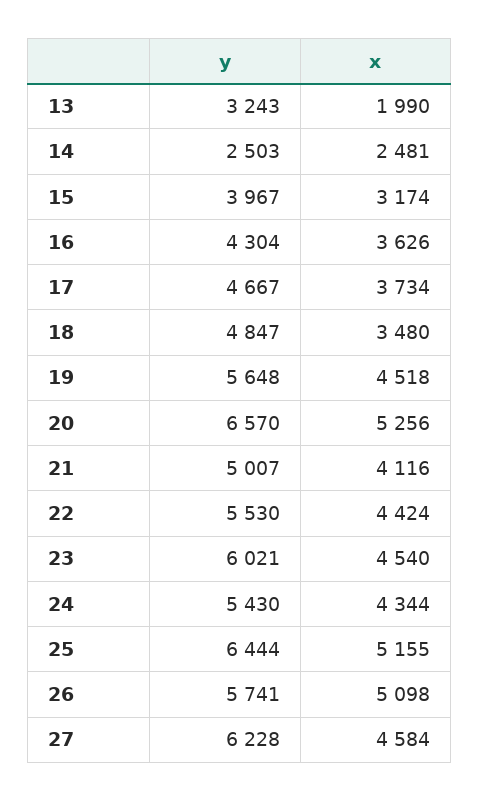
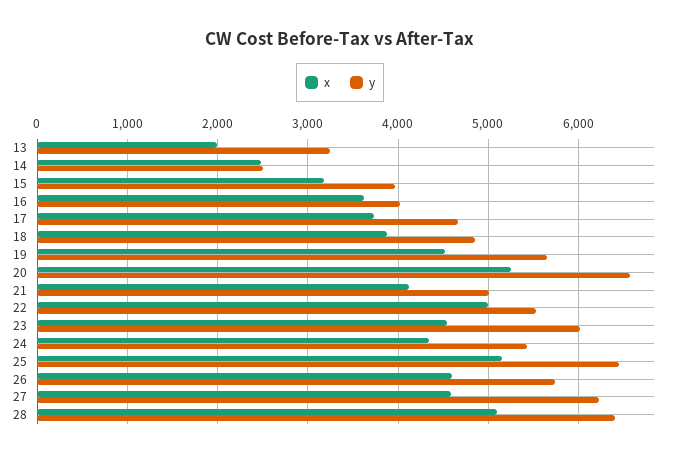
  {
    "y": {
      "13": 3243,
      "14": 2503,
      "15": 3967,
-     "16": 4304,
+     "16": 4000,
      "17": 4667,
      "18": 4847,
      "19": 5648,
      "20": 6570,
      "21": 5007,
      "22": 5530,
      "23": 6021,
      "24": 5430,
      "25": 6444,
      "26": 5741,
-     "27": 6228
+     "27": 6228,
+     "28": 6400
    },
    "x": {
      "13": 1990,
      "14": 2481,
      "15": 3174,
      "16": 3626,
      "17": 3734,
-     "18": 3480,
+     "18": 3900,
      "19": 4518,
      "20": 5256,
      "21": 4116,
-     "22": 4424,
+     "22": 5000,
      "23": 4540,
      "24": 4344,
      "25": 5155,
-     "26": 5098,
+     "26": 4600,
-     "27": 4584
+     "27": 4584,
+     "28": 5100
    }
  }

